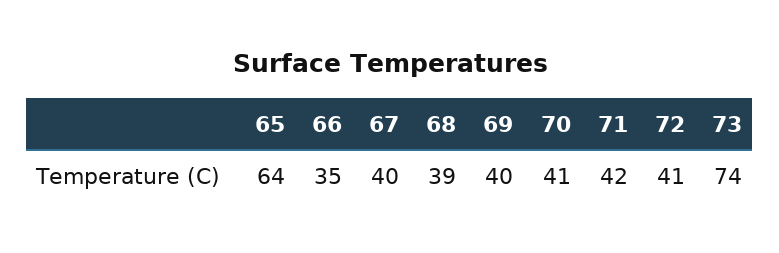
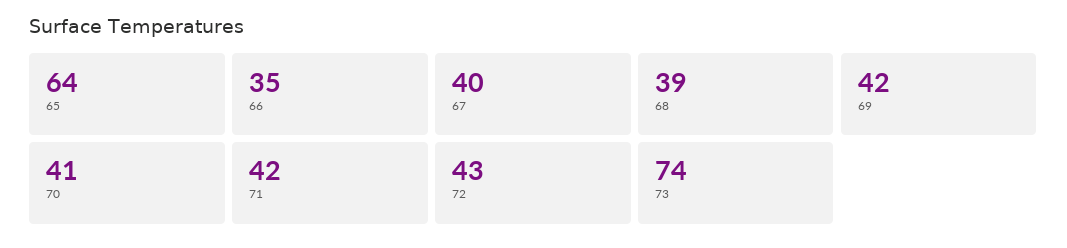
  {
    "65": 64,
    "66": 35,
    "67": 40,
    "68": 39,
-   "69": 40,
+   "69": 42,
    "70": 41,
    "71": 42,
-   "72": 41,
+   "72": 43,
    "73": 74
  }

